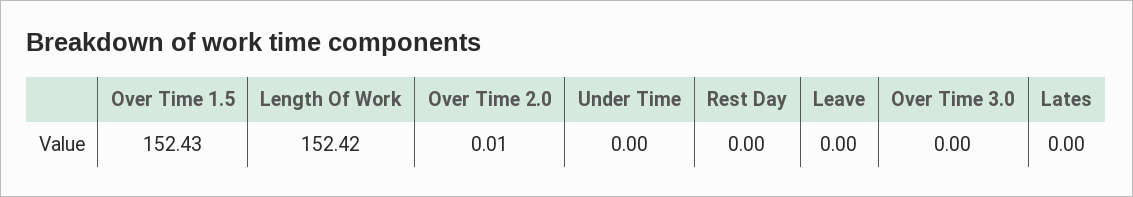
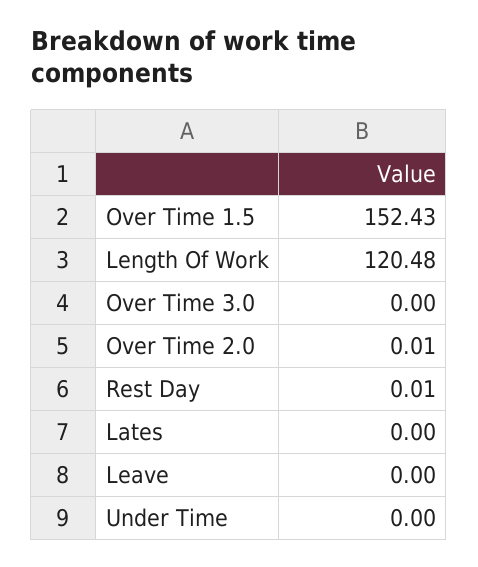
  {
    "Over Time 1.5": 152.43,
-   "Length Of Work": 152.42,
+   "Length Of Work": 120.48,
    "Over Time 2.0": 0.01,
    "Under Time": 0,
-   "Rest Day": 0,
+   "Rest Day": 0.01,
    "Leave": 0,
    "Over Time 3.0": 0,
    "Lates": 0
  }

